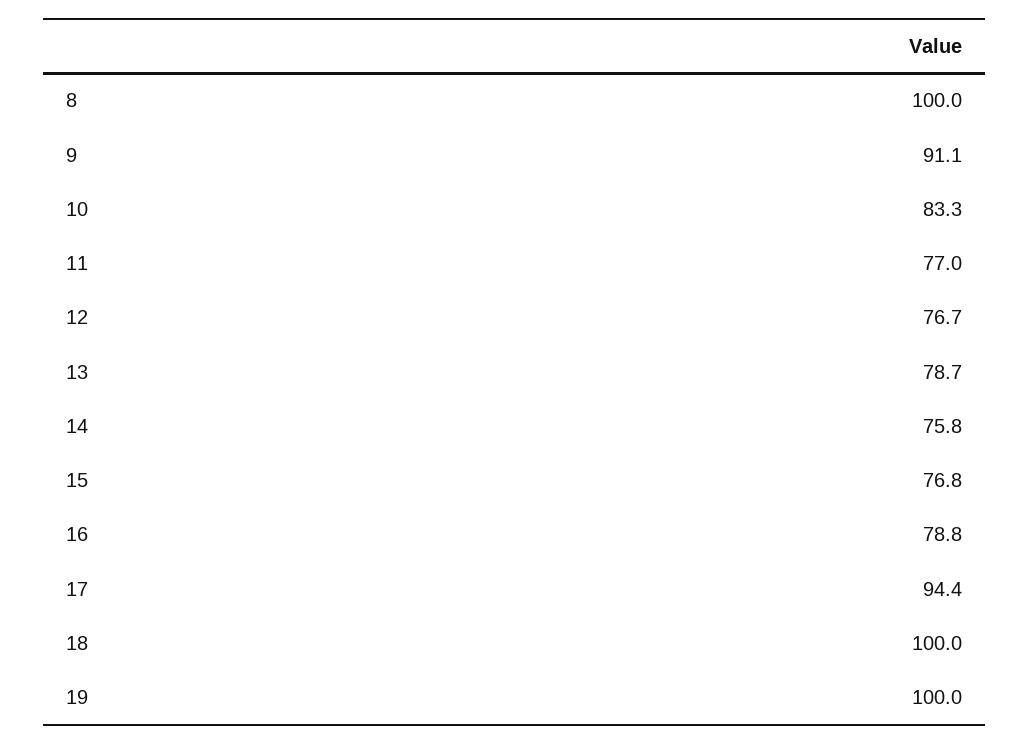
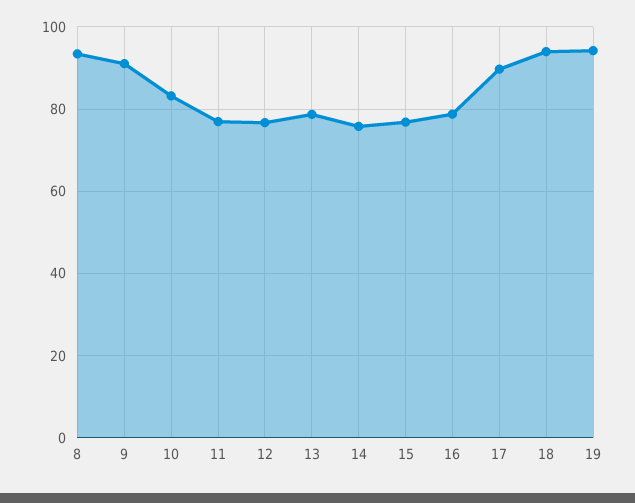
  {
-   "8": 100,
+   "8": 94,
    "9": 91.1,
    "10": 83.3,
    "11": 77,
    "12": 76.7,
    "13": 78.7,
    "14": 75.8,
    "15": 76.8,
    "16": 78.8,
-   "17": 94.4,
+   "17": 90,
-   "18": 100,
+   "18": 94,
-   "19": 100
+   "19": 94
  }

